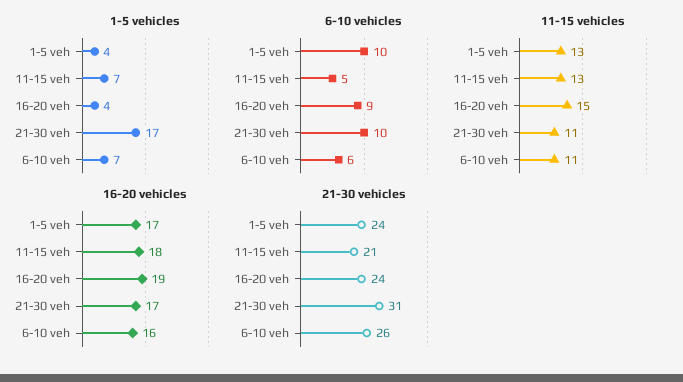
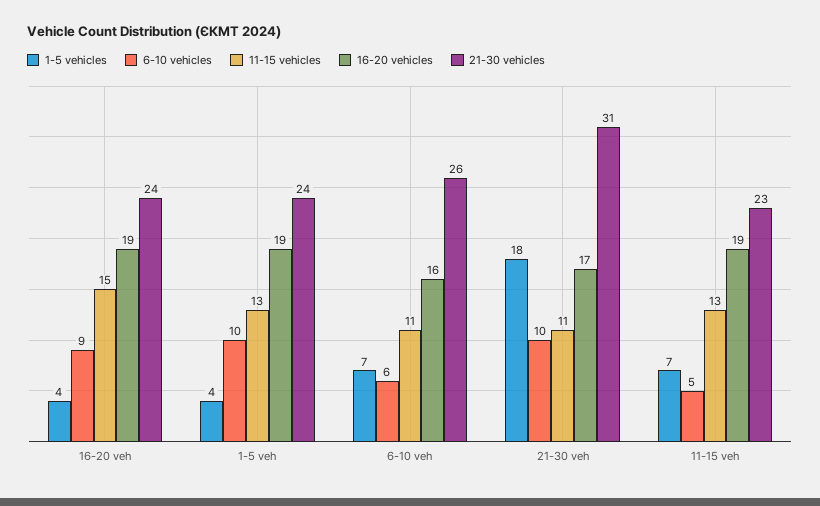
  {
    "1-5 vehicles": {
      "1-5 veh": 4,
      "11-15 veh": 7,
      "16-20 veh": 4,
-     "21-30 veh": 17,
+     "21-30 veh": 18,
      "6-10 veh": 7
    },
    "6-10 vehicles": {
      "1-5 veh": 10,
      "11-15 veh": 5,
      "16-20 veh": 9,
      "21-30 veh": 10,
      "6-10 veh": 6
    },
    "11-15 vehicles": {
      "1-5 veh": 13,
      "11-15 veh": 13,
      "16-20 veh": 15,
      "21-30 veh": 11,
      "6-10 veh": 11
    },
    "16-20 vehicles": {
-     "1-5 veh": 17,
+     "1-5 veh": 19,
-     "11-15 veh": 18,
+     "11-15 veh": 19,
      "16-20 veh": 19,
      "21-30 veh": 17,
      "6-10 veh": 16
    },
    "21-30 vehicles": {
      "1-5 veh": 24,
-     "11-15 veh": 21,
+     "11-15 veh": 23,
      "16-20 veh": 24,
      "21-30 veh": 31,
      "6-10 veh": 26
    }
  }

